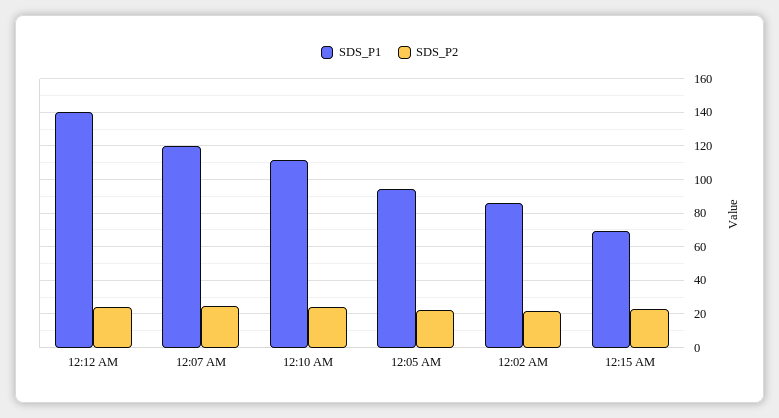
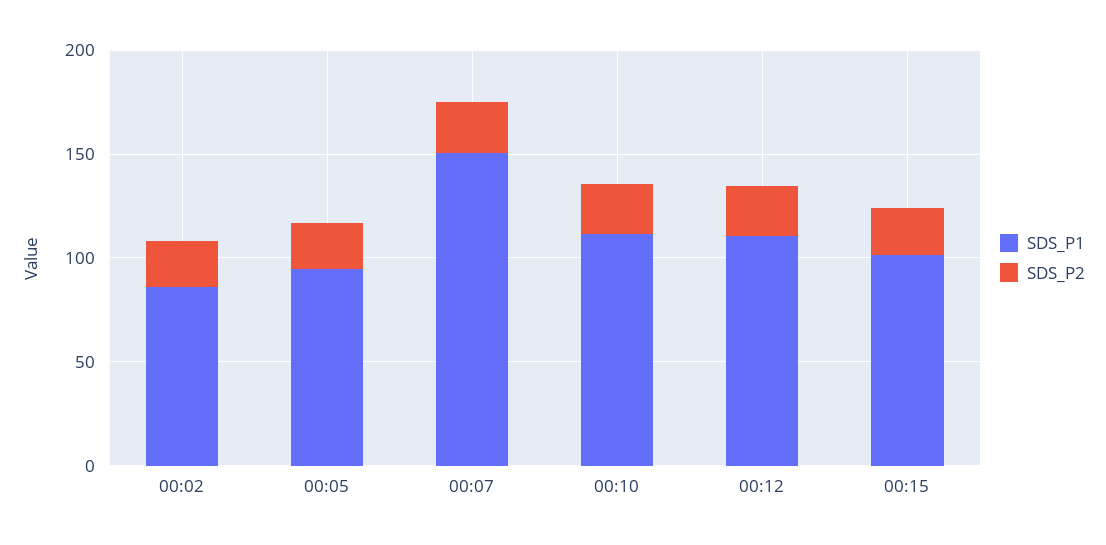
  {
    "SDS_P1": {
-     "12:12 AM": 140,
+     "12:12 AM": 110,
-     "12:07 AM": 120,
+     "12:07 AM": 150,
      "12:10 AM": 110,
      "12:05 AM": 95,
      "12:02 AM": 85,
-     "12:15 AM": 70
+     "12:15 AM": 100
    },
    "SDS_P2": {
      "12:12 AM": 25,
      "12:07 AM": 25,
      "12:10 AM": 25,
      "12:05 AM": 25,
      "12:02 AM": 20,
      "12:15 AM": 25
    }
  }

